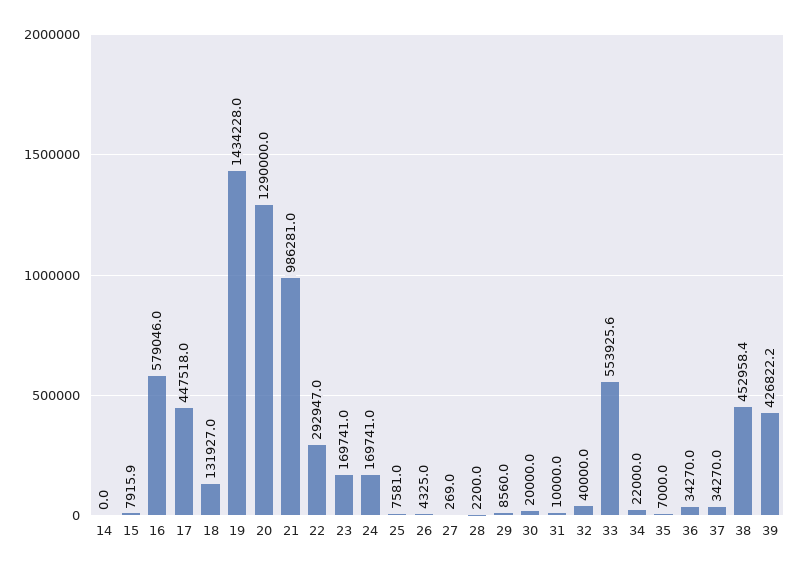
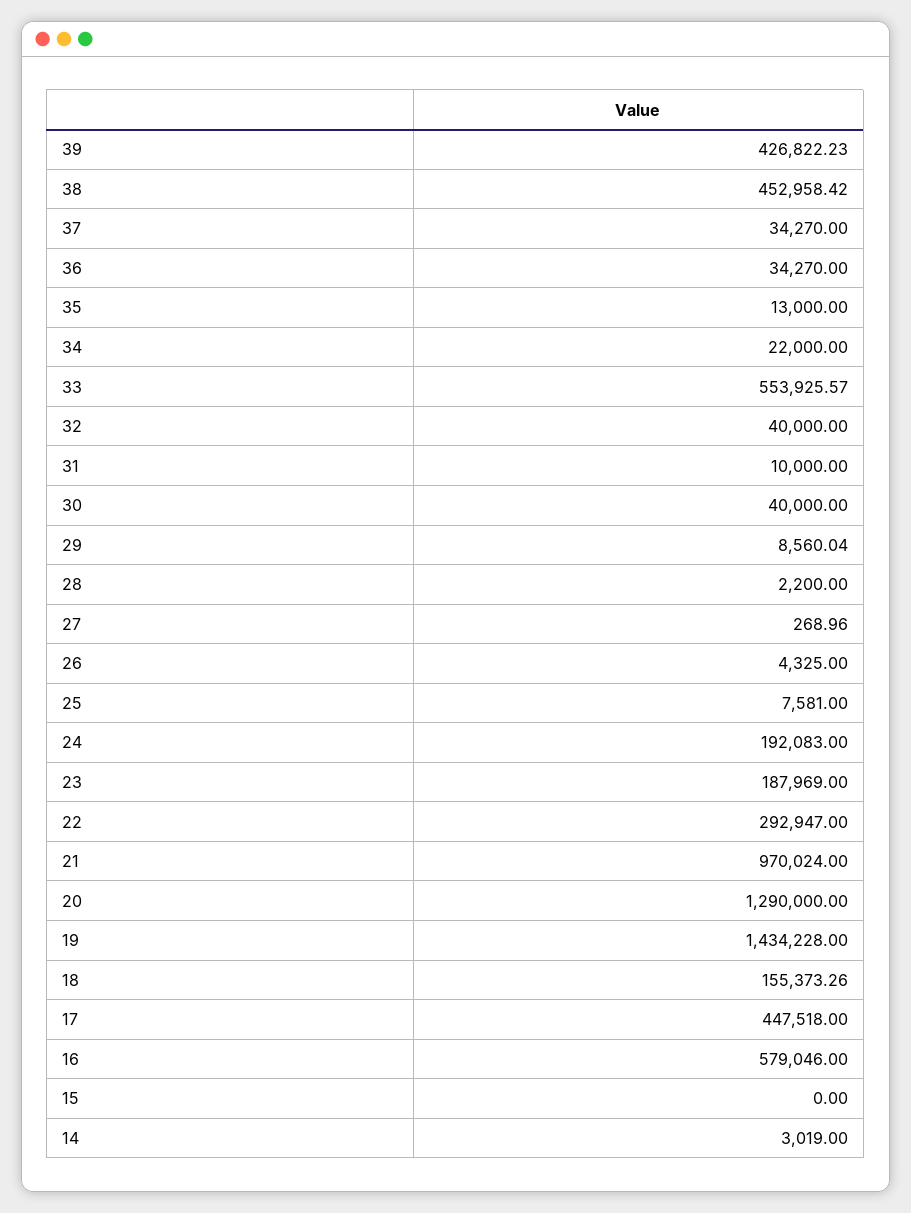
  {
-   "14": 0,
+   "14": 3019,
-   "15": 7915.9,
+   "15": 0,
    "16": 579046,
    "17": 447518,
-   "18": 131927,
+   "18": 155373.26,
    "19": 1434228,
    "20": 1290000,
-   "21": 986281,
+   "21": 970024,
    "22": 292947,
-   "23": 169741,
+   "23": 187969,
-   "24": 169741,
+   "24": 192083,
    "25": 7581,
    "26": 4325,
    "27": 268.96,
    "28": 2200,
    "29": 8560.04,
-   "30": 20000,
+   "30": 40000,
    "31": 10000,
    "32": 40000,
    "33": 553925.57,
    "34": 22000,
-   "35": 7000,
+   "35": 13000,
    "36": 34270,
    "37": 34270,
    "38": 452958.42,
    "39": 426822.23
  }

